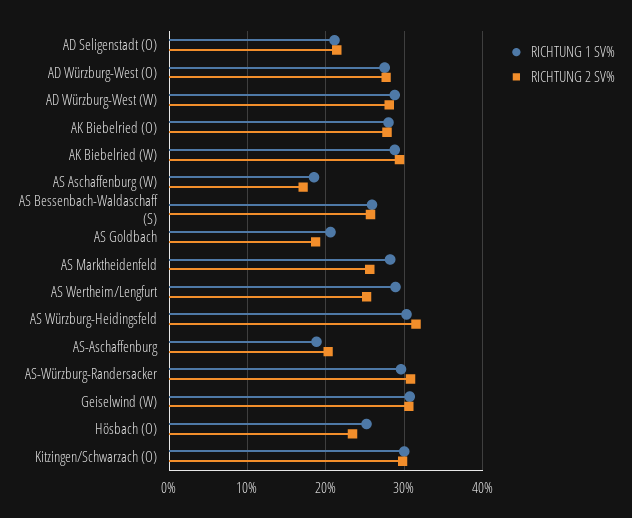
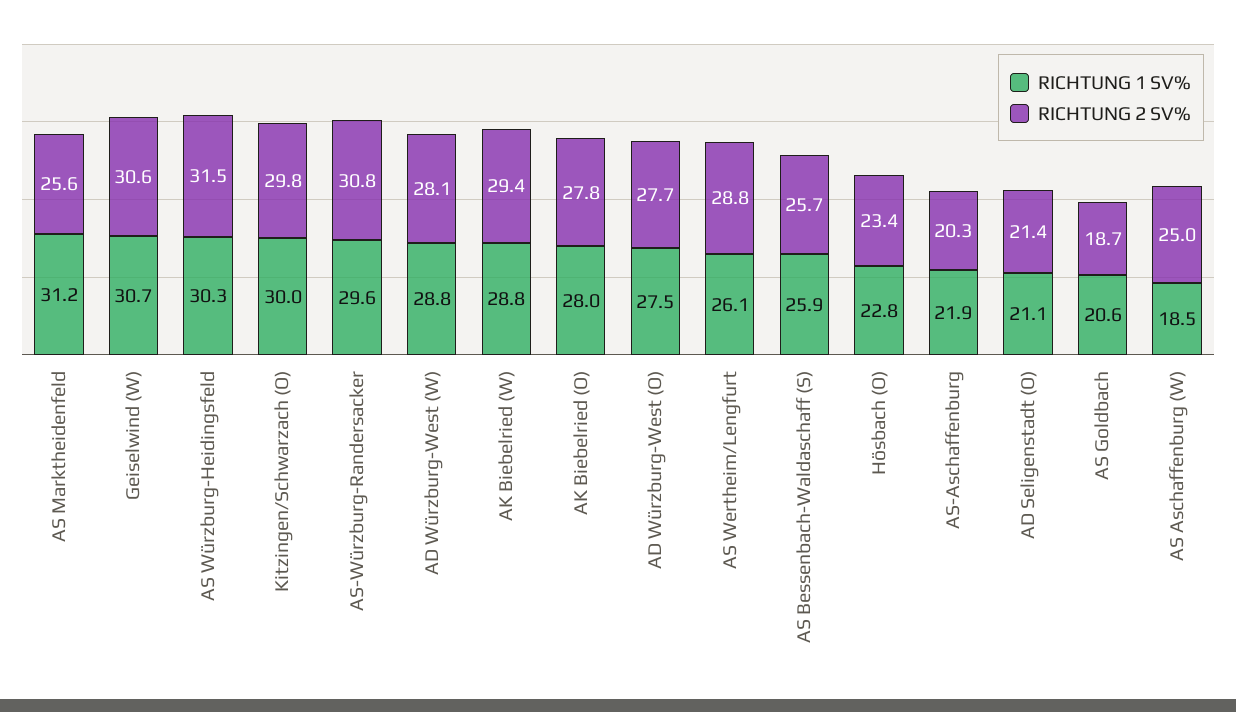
  {
    "RICHTUNG 1 SV%": {
      "AD Seligenstadt (O)": 21.1,
      "AD Würzburg-West (O)": 27.5,
      "AD Würzburg-West (W)": 28.8,
      "AK Biebelried (O)": 28,
      "AK Biebelried (W)": 28.8,
      "AS Aschaffenburg (W)": 18.5,
      "AS Bessenbach-Waldaschaff (S)": 25.9,
      "AS Goldbach": 20.6,
-     "AS Marktheidenfeld": 28,
+     "AS Marktheidenfeld": 31.2,
-     "AS Wertheim/Lengfurt": 29,
+     "AS Wertheim/Lengfurt": 26.1,
      "AS Würzburg-Heidingsfeld": 30.3,
-     "AS-Aschaffenburg": 19,
+     "AS-Aschaffenburg": 21.9,
      "AS-Würzburg-Randersacker": 29.6,
      "Geiselwind (W)": 30.7,
-     "Hösbach (O)": 25,
+     "Hösbach (O)": 22.8,
      "Kitzingen/Schwarzach (O)": 30
    },
    "RICHTUNG 2 SV%": {
      "AD Seligenstadt (O)": 21.4,
      "AD Würzburg-West (O)": 27.7,
      "AD Würzburg-West (W)": 28.1,
      "AK Biebelried (O)": 27.8,
      "AK Biebelried (W)": 29.4,
-     "AS Aschaffenburg (W)": 17,
+     "AS Aschaffenburg (W)": 25,
      "AS Bessenbach-Waldaschaff (S)": 25.7,
      "AS Goldbach": 18.7,
      "AS Marktheidenfeld": 25.6,
-     "AS Wertheim/Lengfurt": 25,
+     "AS Wertheim/Lengfurt": 28.8,
      "AS Würzburg-Heidingsfeld": 31.5,
      "AS-Aschaffenburg": 20.3,
      "AS-Würzburg-Randersacker": 30.8,
      "Geiselwind (W)": 30.6,
      "Hösbach (O)": 23.4,
      "Kitzingen/Schwarzach (O)": 29.8
    }
  }

